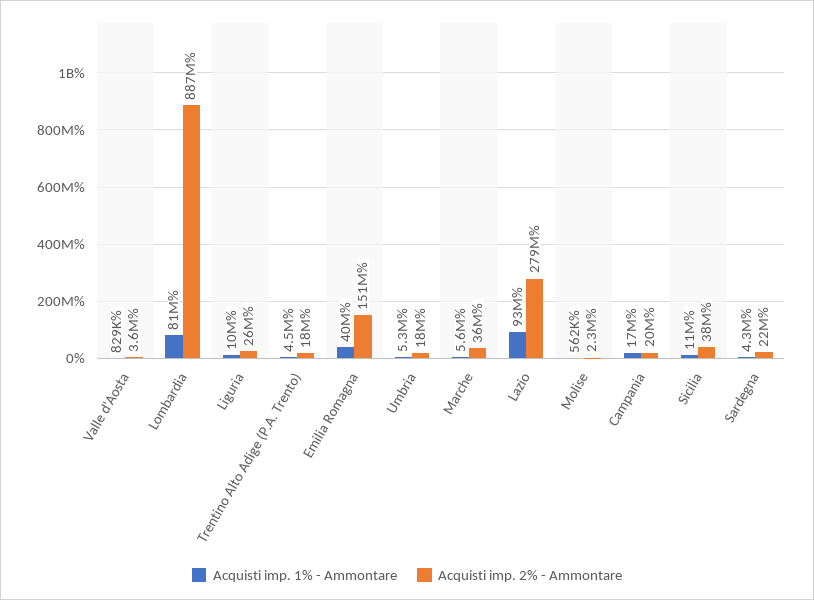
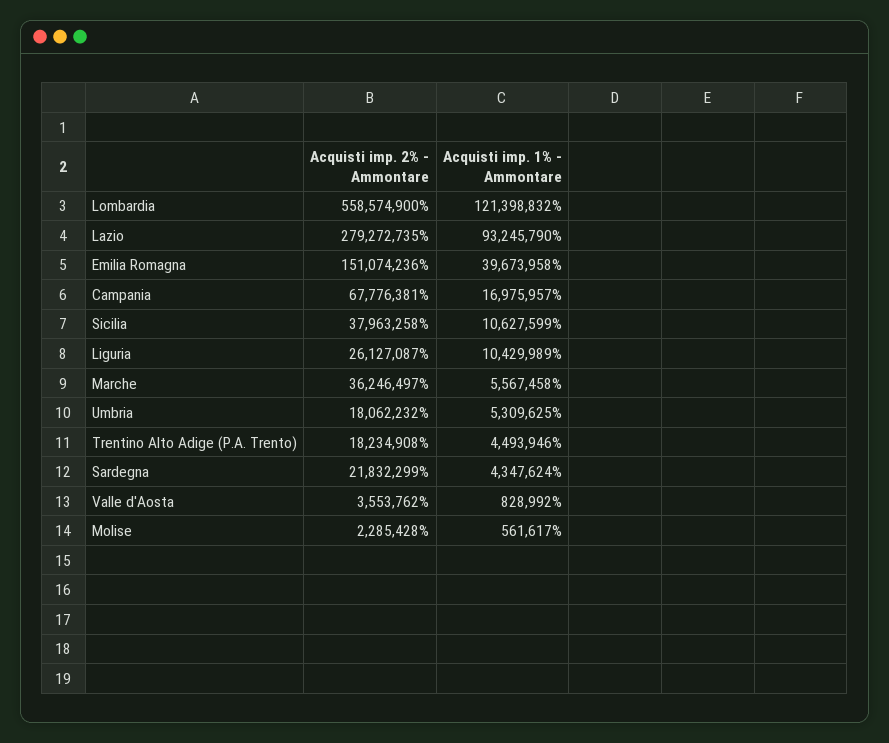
  {
    "Acquisti imp. 1% - Ammontare": {
      "Valle d'Aosta": 828992,
-     "Lombardia": 81000000,
+     "Lombardia": 121398832,
      "Liguria": 10429989,
      "Trentino Alto Adige (P.A. Trento)": 4493946,
      "Emilia Romagna": 39673958,
      "Umbria": 5309625,
      "Marche": 5567458,
      "Lazio": 93245790,
      "Molise": 561617,
      "Campania": 16975957,
      "Sicilia": 10627599,
      "Sardegna": 4347624
    },
    "Acquisti imp. 2% - Ammontare": {
      "Valle d'Aosta": 3553762,
-     "Lombardia": 887000000,
+     "Lombardia": 558574900,
      "Liguria": 26127087,
      "Trentino Alto Adige (P.A. Trento)": 18234908,
      "Emilia Romagna": 151074236,
      "Umbria": 18062232,
      "Marche": 36246497,
      "Lazio": 279272735,
      "Molise": 2285428,
-     "Campania": 20000000,
+     "Campania": 67776381,
      "Sicilia": 37963258,
      "Sardegna": 21832299
    }
  }

